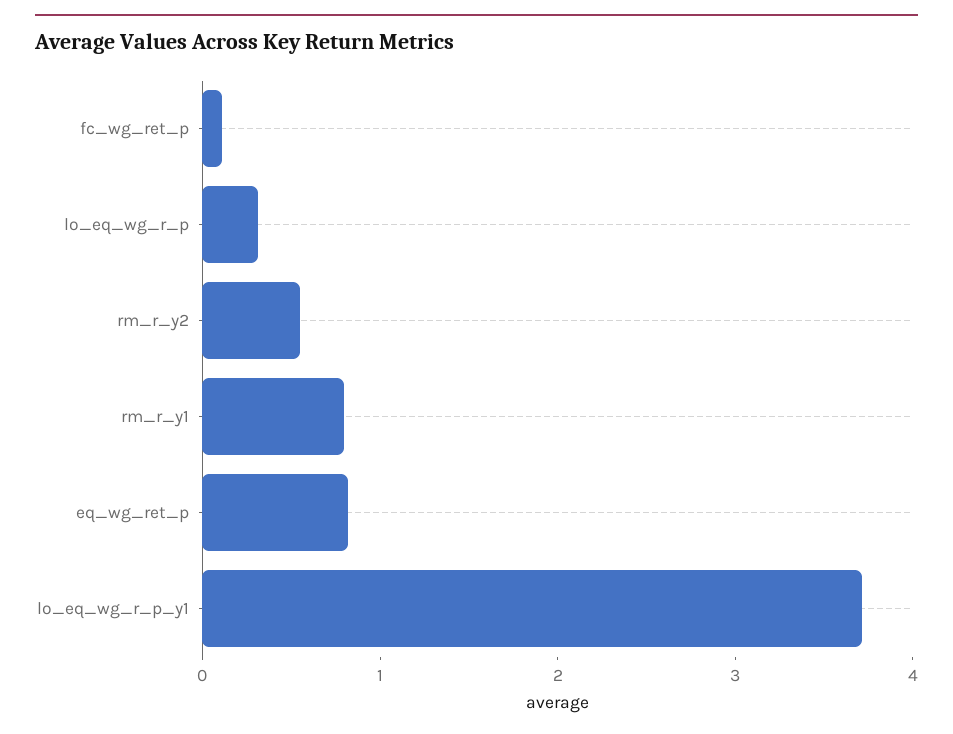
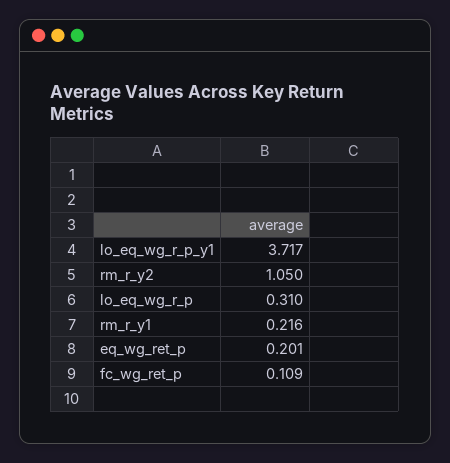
  {
    "fc_wg_ret_p": 0.109,
    "lo_eq_wg_r_p": 0.31,
-   "rm_r_y2": 0.6,
+   "rm_r_y2": 1.05,
-   "rm_r_y1": 0.8,
+   "rm_r_y1": 0.216,
-   "eq_wg_ret_p": 0.8,
+   "eq_wg_ret_p": 0.201,
    "lo_eq_wg_r_p_y1": 3.717
  }

